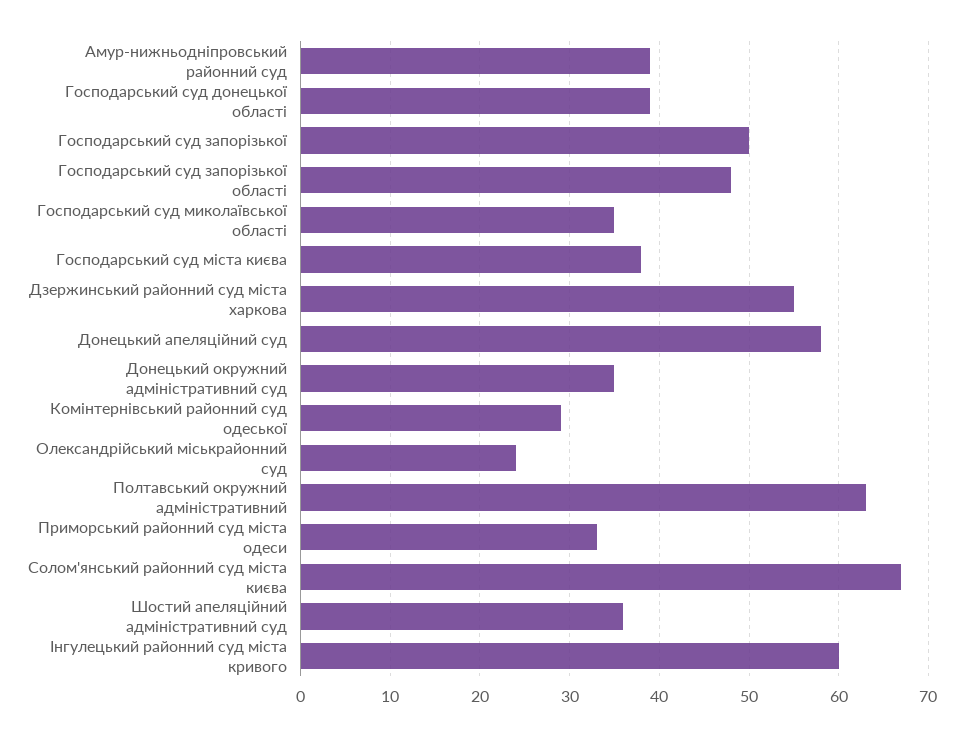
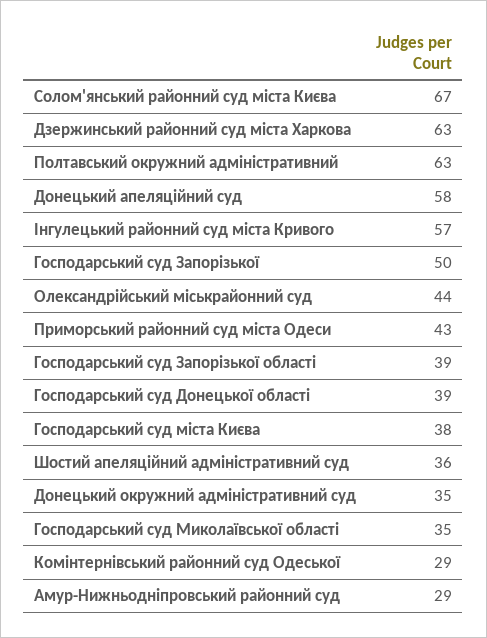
  {
-   "Амур-нижньодніпровський районний суд": 39,
+   "Амур-нижньодніпровський районний суд": 29,
    "Господарський суд донецької області": 39,
    "Господарський суд запорізької": 50,
-   "Господарський суд запорізької області": 48,
+   "Господарський суд запорізької області": 39,
    "Господарський суд миколаївської області": 35,
    "Господарський суд міста києва": 38,
-   "Дзержинський районний суд міста харкова": 55,
+   "Дзержинський районний суд міста харкова": 63,
    "Донецький апеляційний суд": 58,
    "Донецький окружний адміністративний суд": 35,
    "Комінтернівський районний суд одеської": 29,
-   "Олександрійський міськрайонний суд": 24,
+   "Олександрійський міськрайонний суд": 44,
    "Полтавський окружний адміністративний": 63,
-   "Приморський районний суд міста одеси": 33,
+   "Приморський районний суд міста одеси": 43,
    "Солом'янський районний суд міста києва": 67,
    "Шостий апеляційний адміністративний суд": 36,
-   "Інгулецький районний суд міста кривого": 60
+   "Інгулецький районний суд міста кривого": 57
  }

